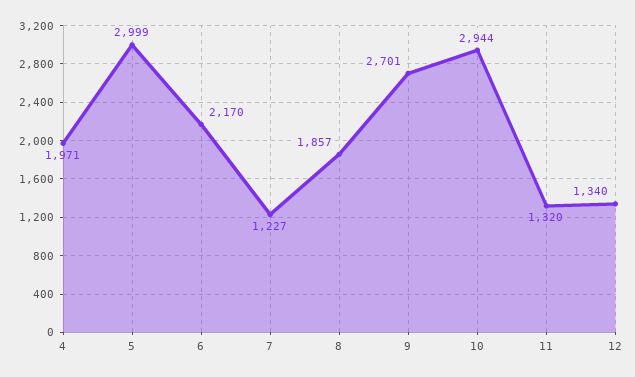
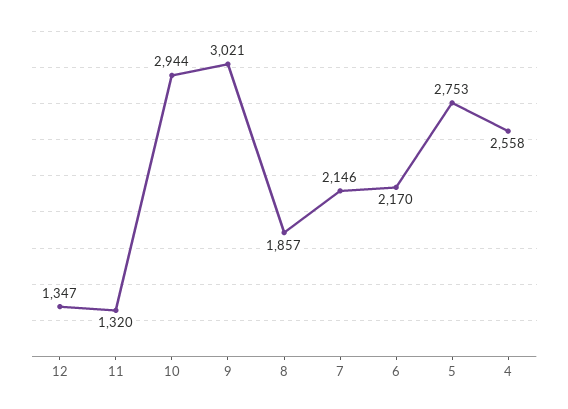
  {
-   "4": 1971,
+   "4": 2558,
-   "5": 2999,
+   "5": 2753,
    "6": 2170,
-   "7": 1227,
+   "7": 2146,
    "8": 1857,
-   "9": 2701,
+   "9": 3021,
    "10": 2944,
    "11": 1320,
-   "12": 1340
+   "12": 1347
  }

